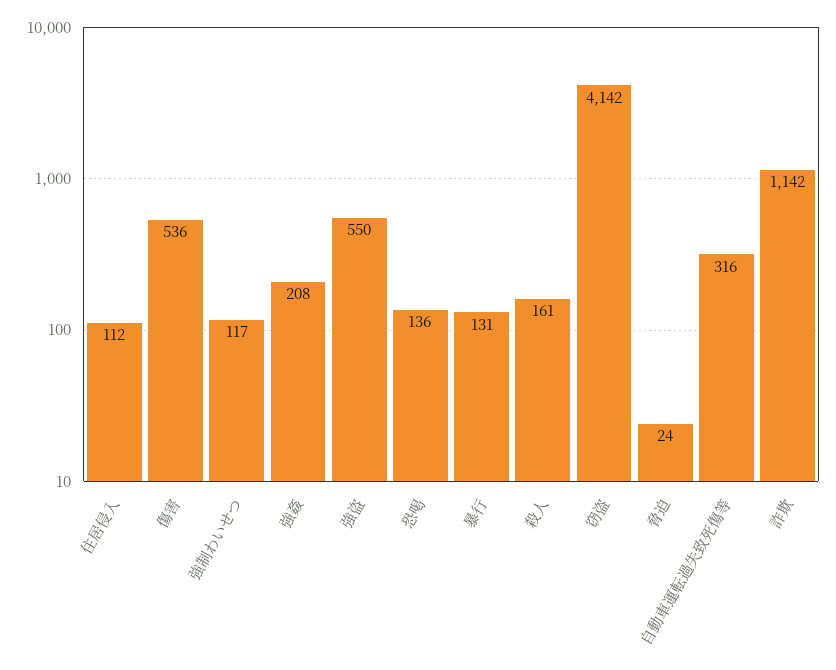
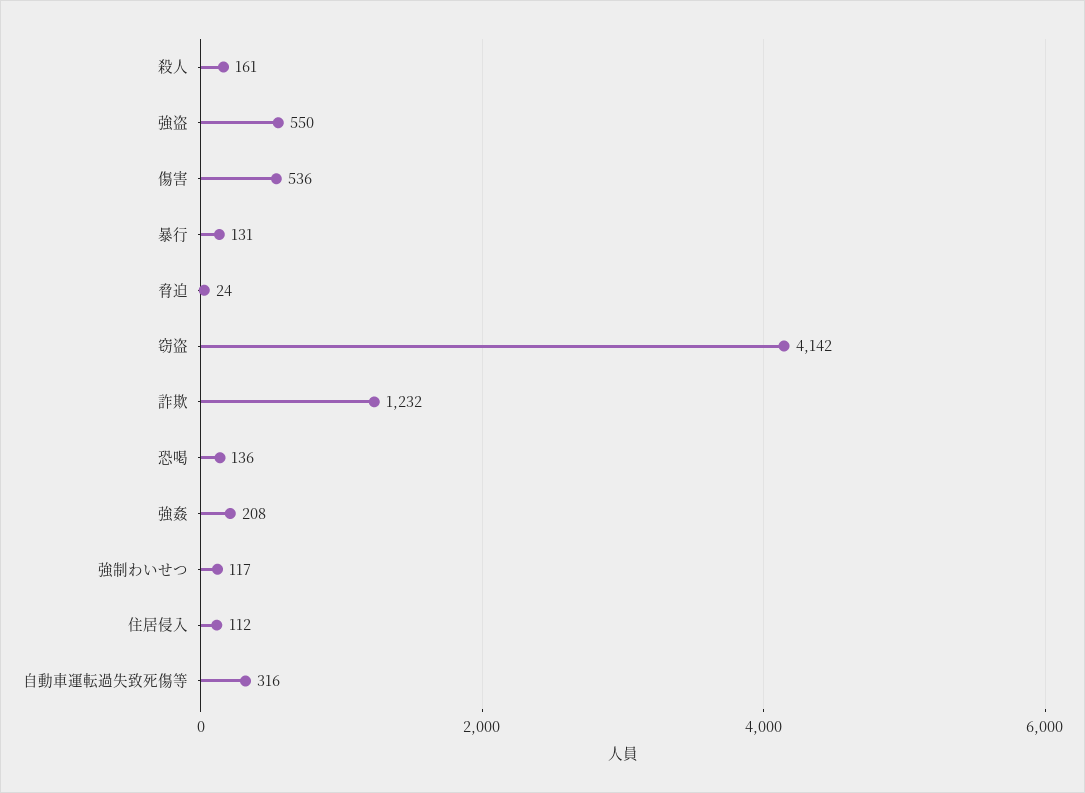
  {
    "住居侵入": 112,
    "傷害": 536,
    "強制わいせつ": 117,
    "強姦": 208,
    "強盗": 550,
    "恐喝": 136,
    "暴行": 131,
    "殺人": 161,
    "窃盗": 4142,
    "脅迫": 24,
    "自動車運転過失致死傷等": 316,
-   "詐欺": 1142
+   "詐欺": 1232
  }

